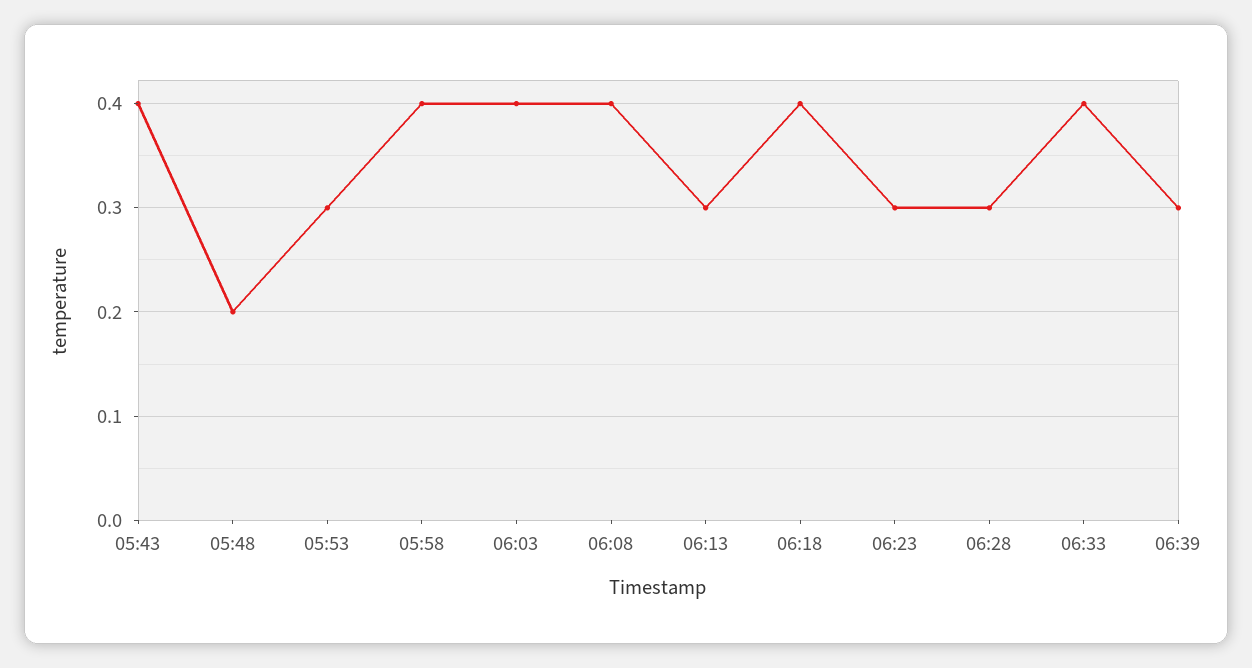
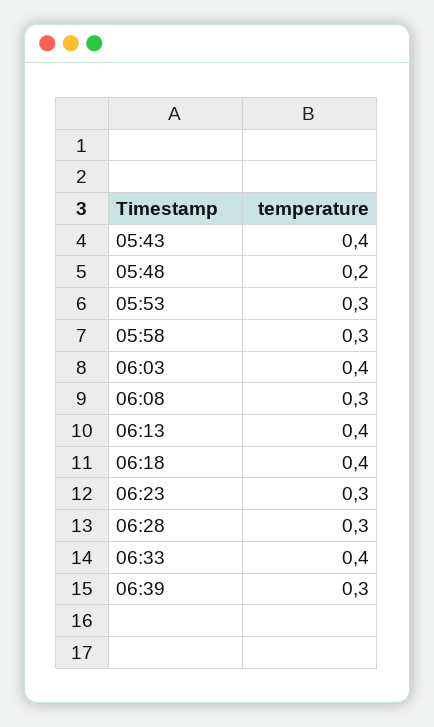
  {
    "05:43": 0.4,
    "05:48": 0.2,
    "05:53": 0.3,
-   "05:58": 0.4,
+   "05:58": 0.3,
    "06:03": 0.4,
-   "06:08": 0.4,
+   "06:08": 0.3,
-   "06:13": 0.3,
+   "06:13": 0.4,
    "06:18": 0.4,
    "06:23": 0.3,
    "06:28": 0.3,
    "06:33": 0.4,
    "06:39": 0.3
  }

